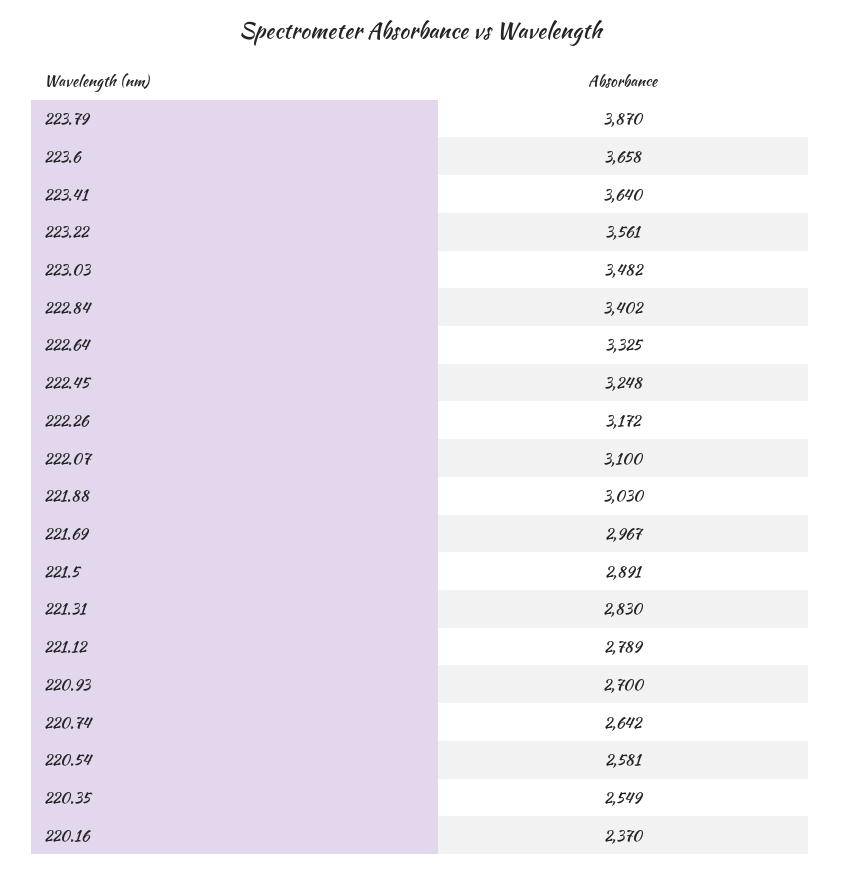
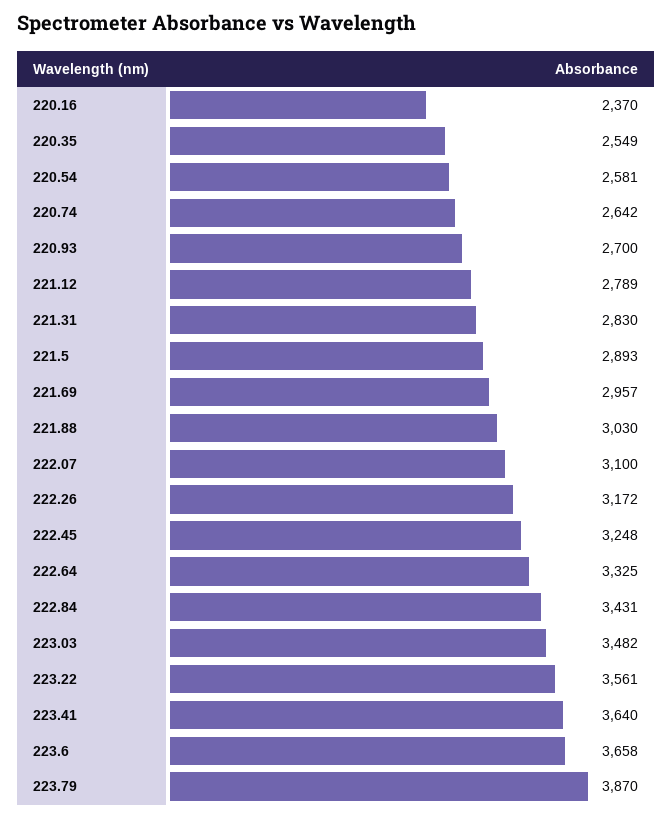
  {
    "223.79": 3870,
    "223.6": 3658,
    "223.41": 3640,
    "223.22": 3561,
    "223.03": 3482,
-   "222.84": 3402,
+   "222.84": 3431,
    "222.64": 3325,
    "222.45": 3248,
    "222.26": 3172,
    "222.07": 3100,
    "221.88": 3030,
-   "221.69": 2967,
+   "221.69": 2957,
-   "221.5": 2891,
+   "221.5": 2893,
    "221.31": 2830,
    "221.12": 2789,
    "220.93": 2700,
    "220.74": 2642,
    "220.54": 2581,
    "220.35": 2549,
    "220.16": 2370
  }

